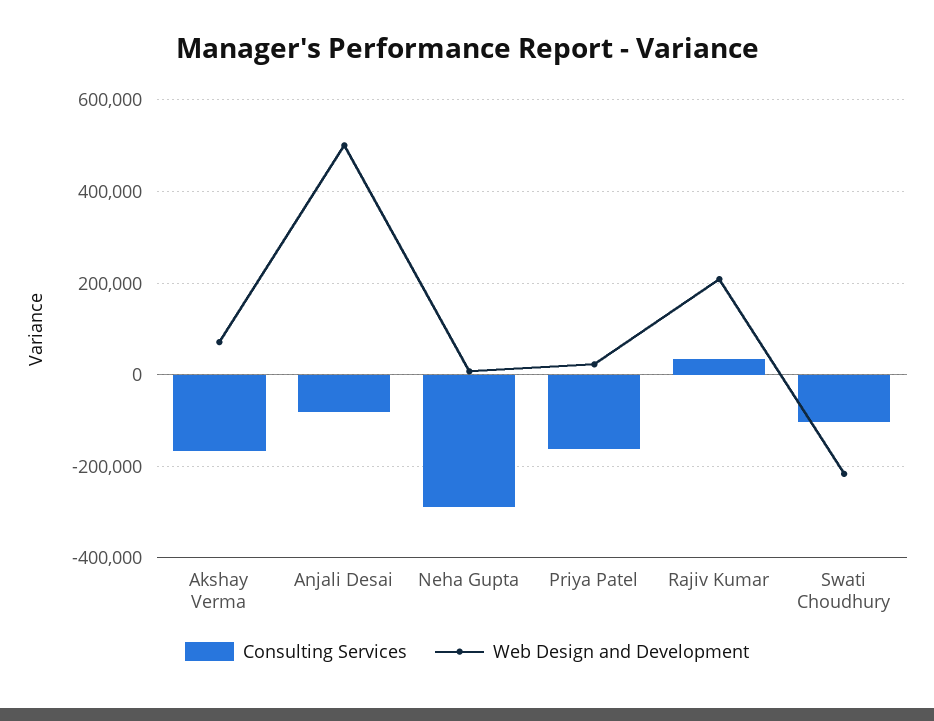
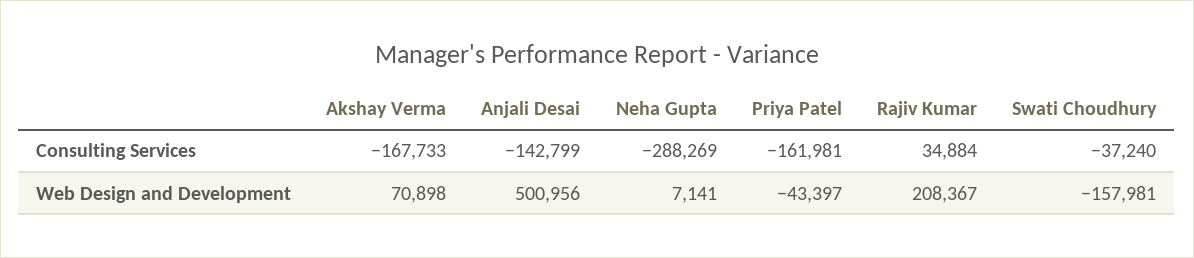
  {
    "Consulting Services": {
      "Akshay Verma": -167733,
-     "Anjali Desai": -80000,
+     "Anjali Desai": -142799,
      "Neha Gupta": -288269,
      "Priya Patel": -161981,
      "Rajiv Kumar": 34884,
-     "Swati Choudhury": -100000
+     "Swati Choudhury": -37240
    },
    "Web Design and Development": {
      "Akshay Verma": 70898,
      "Anjali Desai": 500956,
      "Neha Gupta": 7141,
-     "Priya Patel": 20000,
+     "Priya Patel": -43397,
      "Rajiv Kumar": 208367,
-     "Swati Choudhury": -220000
+     "Swati Choudhury": -157981
    }
  }

